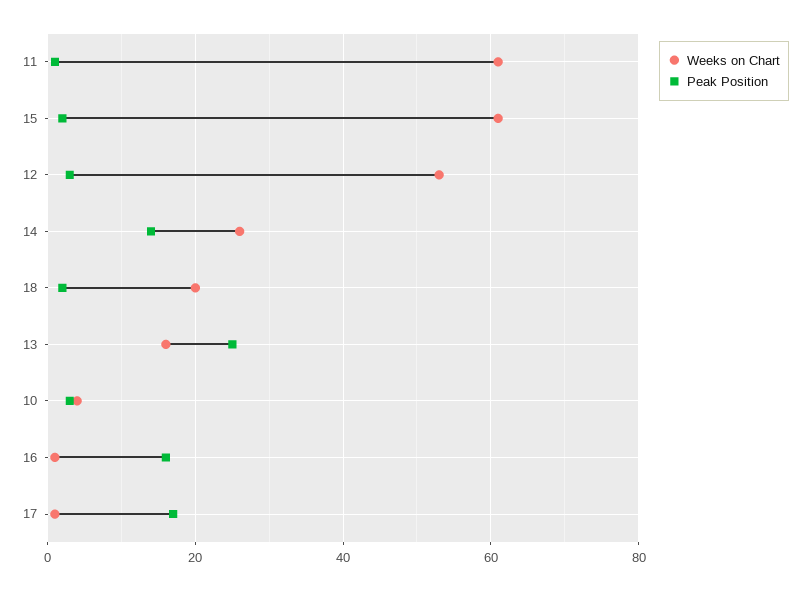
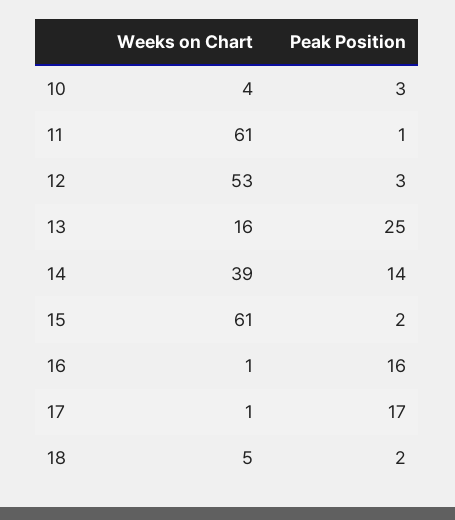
  {
    "Weeks on Chart": {
      "11": 61,
      "15": 61,
      "12": 53,
-     "14": 25,
+     "14": 39,
-     "18": 20,
+     "18": 5,
      "13": 16,
      "10": 4,
      "16": 1,
      "17": 1
    },
    "Peak Position": {
      "11": 1,
      "15": 2,
      "12": 3,
      "14": 14,
      "18": 2,
      "13": 25,
      "10": 3,
      "16": 16,
      "17": 17
    }
  }

